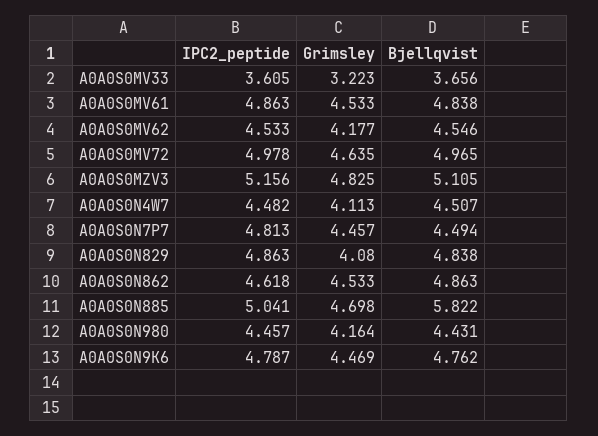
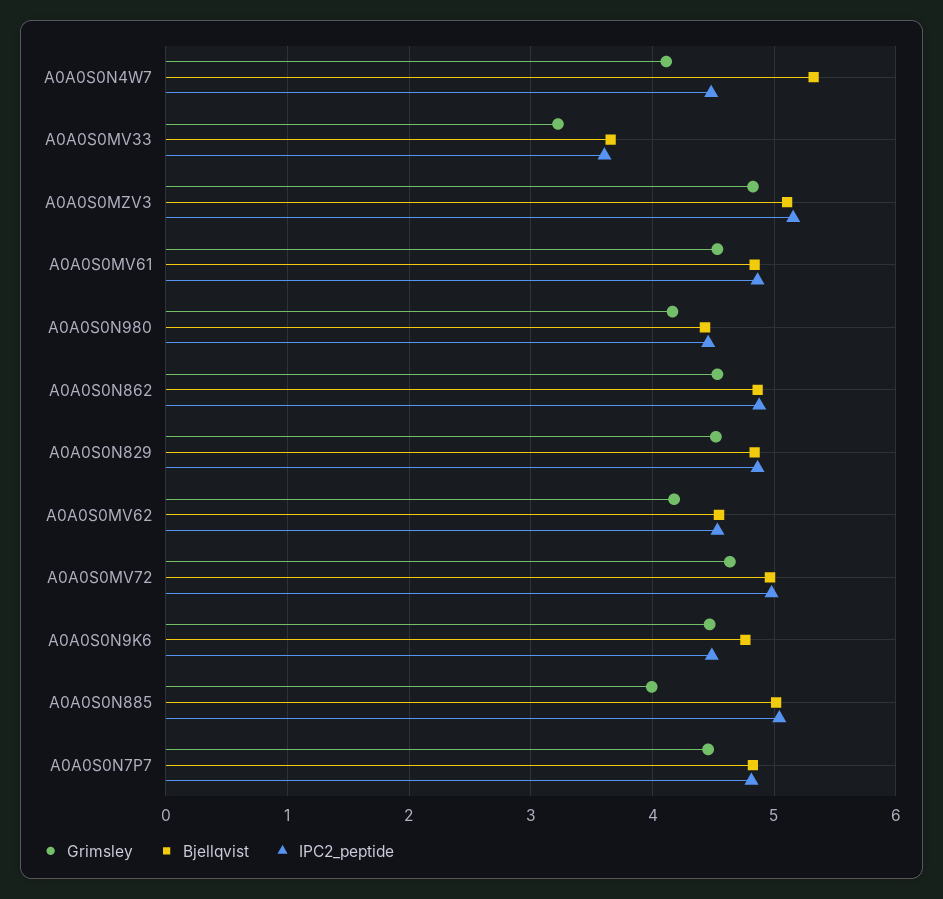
  {
    "IPC2_peptide": {
      "A0A0S0MV33": 3.605,
      "A0A0S0MV61": 4.863,
      "A0A0S0MV62": 4.533,
      "A0A0S0MV72": 4.978,
      "A0A0S0MZV3": 5.156,
      "A0A0S0N4W7": 4.482,
      "A0A0S0N7P7": 4.813,
      "A0A0S0N829": 4.863,
-     "A0A0S0N862": 4.618,
+     "A0A0S0N862": 4.9,
      "A0A0S0N885": 5.041,
      "A0A0S0N980": 4.457,
-     "A0A0S0N9K6": 4.787
+     "A0A0S0N9K6": 4.5
    },
    "Grimsley": {
      "A0A0S0MV33": 3.223,
      "A0A0S0MV61": 4.533,
      "A0A0S0MV62": 4.177,
      "A0A0S0MV72": 4.635,
      "A0A0S0MZV3": 4.825,
      "A0A0S0N4W7": 4.113,
      "A0A0S0N7P7": 4.457,
-     "A0A0S0N829": 4.08,
+     "A0A0S0N829": 4.5,
      "A0A0S0N862": 4.533,
-     "A0A0S0N885": 4.698,
+     "A0A0S0N885": 4,
      "A0A0S0N980": 4.164,
      "A0A0S0N9K6": 4.469
    },
    "Bjellqvist": {
      "A0A0S0MV33": 3.656,
      "A0A0S0MV61": 4.838,
      "A0A0S0MV62": 4.546,
      "A0A0S0MV72": 4.965,
      "A0A0S0MZV3": 5.105,
-     "A0A0S0N4W7": 4.507,
+     "A0A0S0N4W7": 5.3,
-     "A0A0S0N7P7": 4.494,
+     "A0A0S0N7P7": 4.8,
      "A0A0S0N829": 4.838,
      "A0A0S0N862": 4.863,
-     "A0A0S0N885": 5.822,
+     "A0A0S0N885": 5,
      "A0A0S0N980": 4.431,
      "A0A0S0N9K6": 4.762
    }
  }

